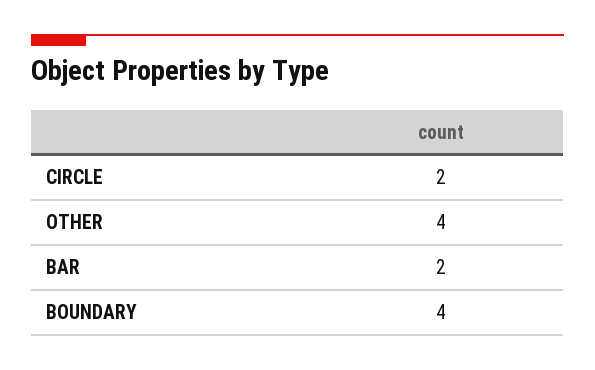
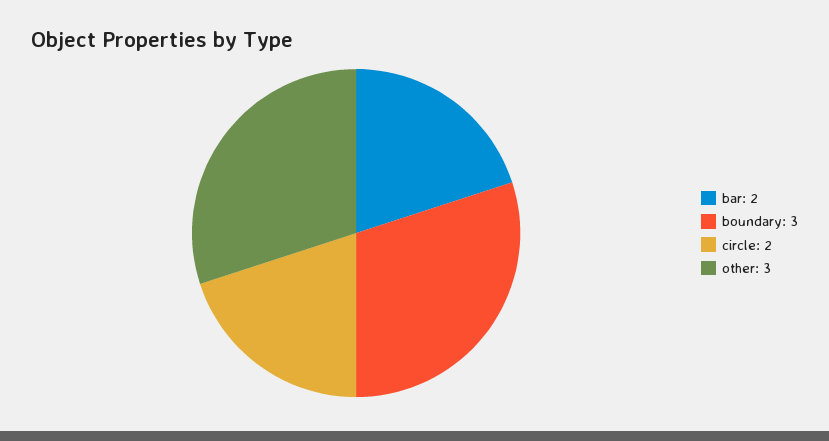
  {
    "CIRCLE": 2,
-   "OTHER": 4,
+   "OTHER": 3,
    "BAR": 2,
-   "BOUNDARY": 4
+   "BOUNDARY": 3
  }

